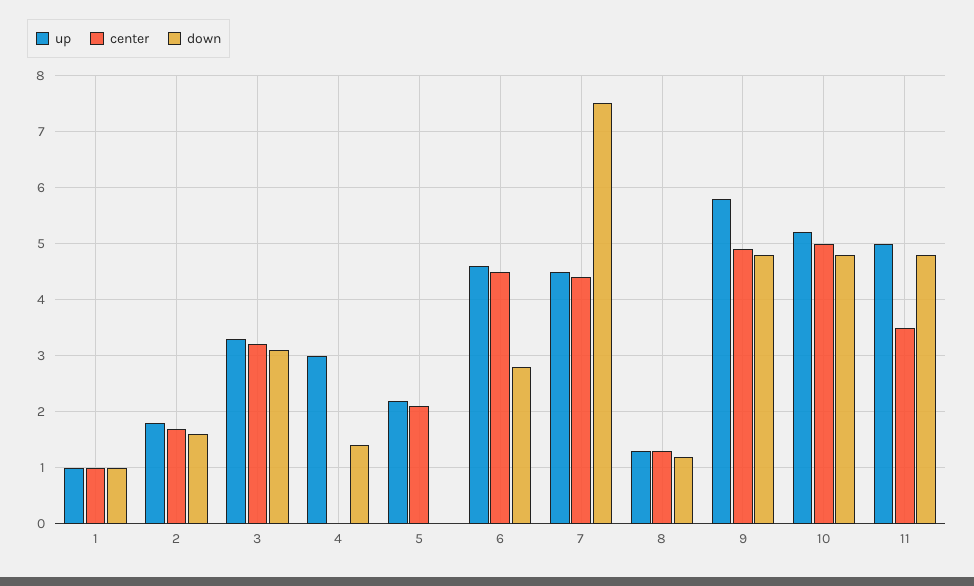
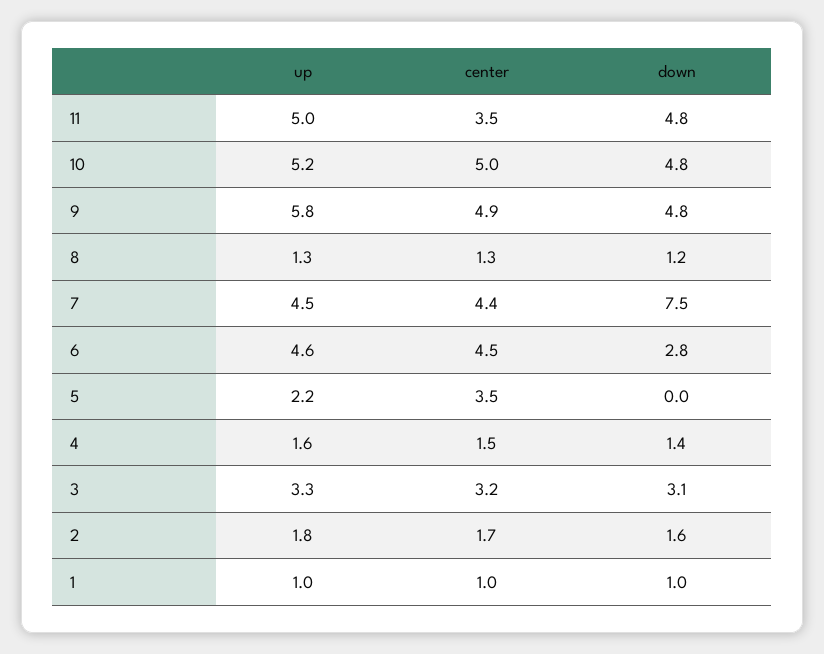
  {
    "up": {
      "1": 1,
      "2": 1.8,
      "3": 3.3,
-     "4": 3,
+     "4": 1.6,
      "5": 2.2,
      "6": 4.6,
      "7": 4.5,
      "8": 1.3,
      "9": 5.8,
      "10": 5.2,
      "11": 5
    },
    "center": {
      "1": 1,
      "2": 1.7,
      "3": 3.2,
-     "4": 0,
+     "4": 1.5,
-     "5": 2,
+     "5": 3.5,
      "6": 4.5,
      "7": 4.4,
      "8": 1.3,
      "9": 4.9,
      "10": 5,
      "11": 3.5
    },
    "down": {
      "1": 1,
      "2": 1.6,
      "3": 3.1,
      "4": 1.4,
      "5": 0,
      "6": 2.8,
      "7": 7.5,
      "8": 1.2,
      "9": 4.8,
      "10": 4.8,
      "11": 4.8
    }
  }

